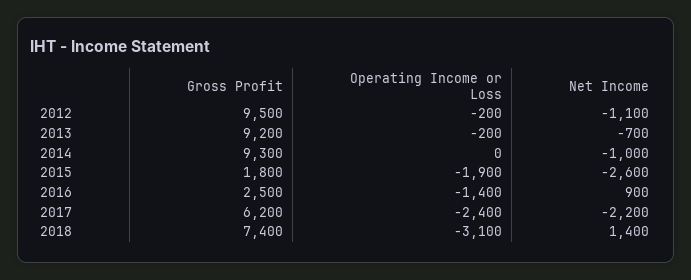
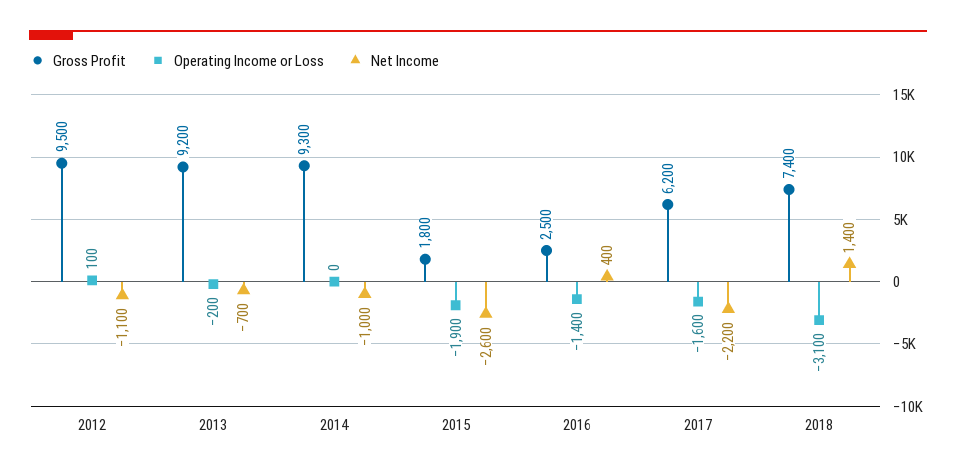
  {
    "Gross Profit": {
      "2012": 9500,
      "2013": 9200,
      "2014": 9300,
      "2015": 1800,
      "2016": 2500,
      "2017": 6200,
      "2018": 7400
    },
    "Operating Income or Loss": {
-     "2012": -200,
+     "2012": 100,
      "2013": -200,
      "2014": 0,
      "2015": -1900,
      "2016": -1400,
-     "2017": -2400,
+     "2017": -1600,
      "2018": -3100
    },
    "Net Income": {
      "2012": -1100,
      "2013": -700,
      "2014": -1000,
      "2015": -2600,
-     "2016": 900,
+     "2016": 400,
      "2017": -2200,
      "2018": 1400
    }
  }

